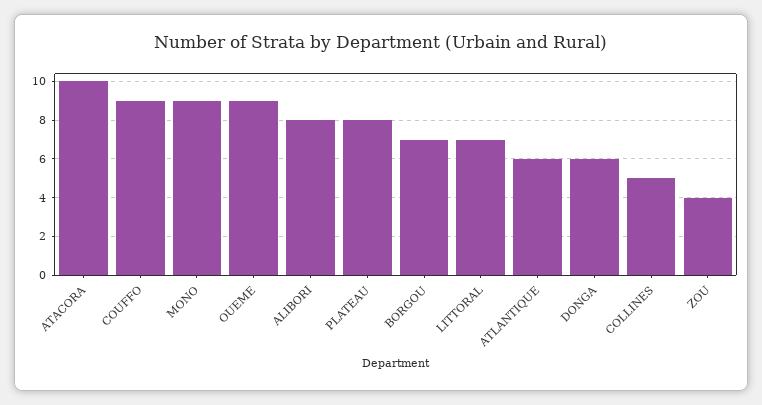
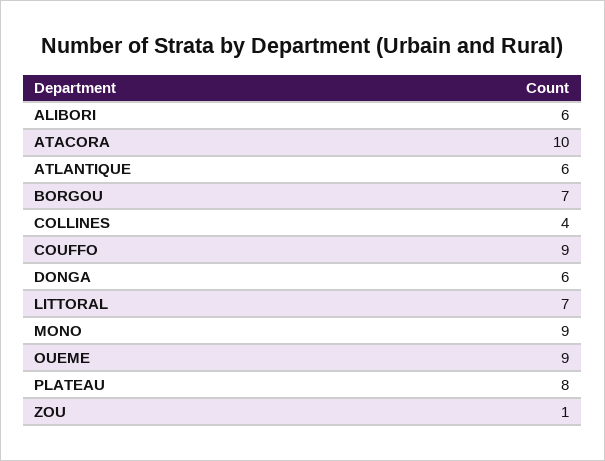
  {
    "ATACORA": 10,
    "COUFFO": 9,
    "MONO": 9,
    "OUEME": 9,
-   "ALIBORI": 8,
+   "ALIBORI": 6,
    "PLATEAU": 8,
    "BORGOU": 7,
    "LITTORAL": 7,
    "ATLANTIQUE": 6,
    "DONGA": 6,
-   "COLLINES": 5,
+   "COLLINES": 4,
-   "ZOU": 4
+   "ZOU": 1
  }

